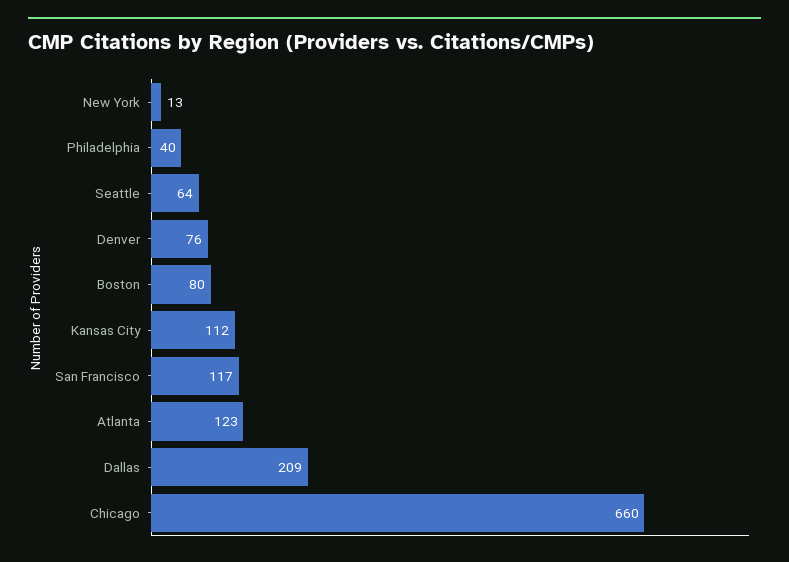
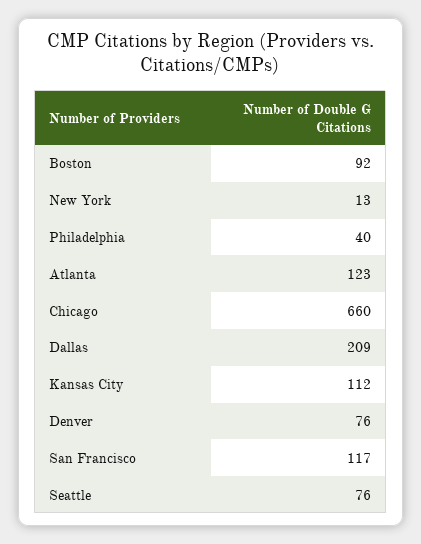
  {
    "New York": 13,
    "Philadelphia": 40,
-   "Seattle": 64,
+   "Seattle": 76,
    "Denver": 76,
-   "Boston": 80,
+   "Boston": 92,
    "Kansas City": 112,
    "San Francisco": 117,
    "Atlanta": 123,
    "Dallas": 209,
    "Chicago": 660
  }

